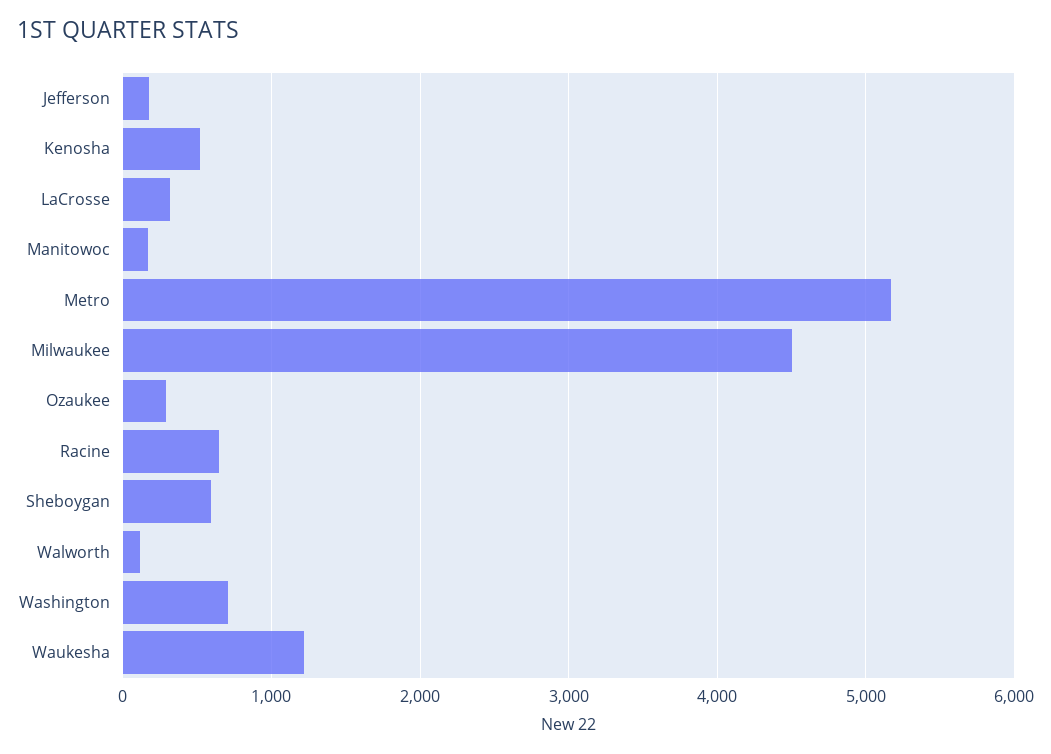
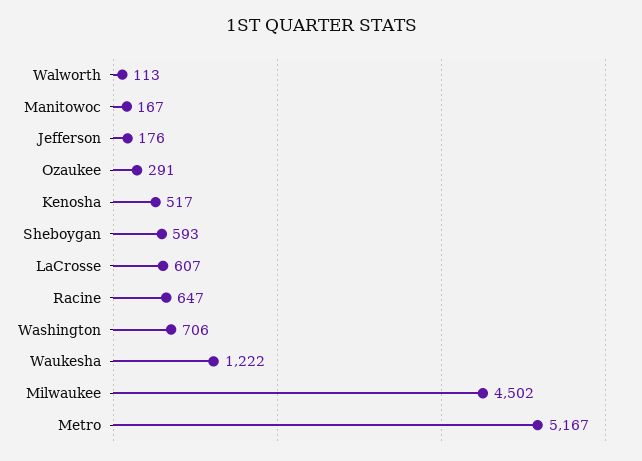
  {
    "Jefferson": 176,
    "Kenosha": 517,
-   "LaCrosse": 300,
+   "LaCrosse": 607,
    "Manitowoc": 167,
    "Metro": 5167,
    "Milwaukee": 4502,
    "Ozaukee": 291,
    "Racine": 647,
    "Sheboygan": 593,
    "Walworth": 113,
    "Washington": 706,
    "Waukesha": 1222
  }

